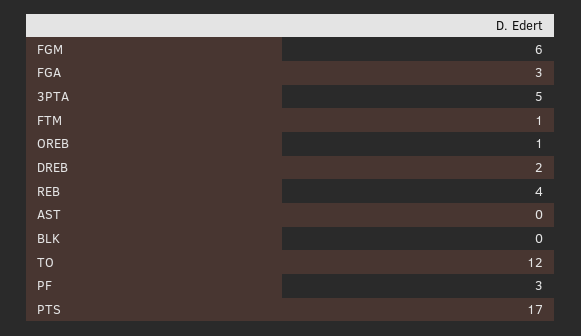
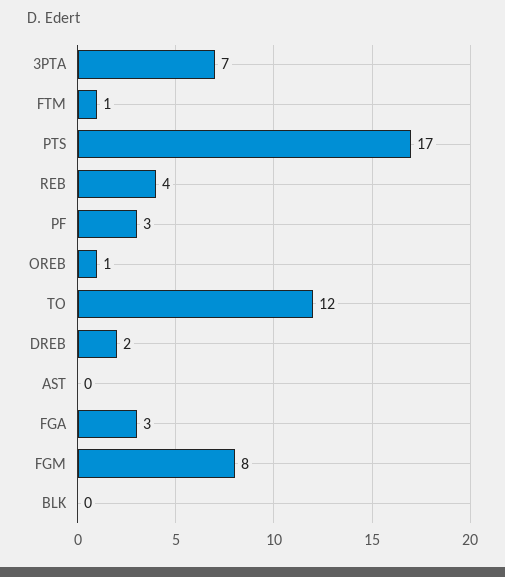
  {
-   "FGM": 6,
+   "FGM": 8,
    "FGA": 3,
-   "3PTA": 5,
+   "3PTA": 7,
    "FTM": 1,
    "OREB": 1,
    "DREB": 2,
    "REB": 4,
    "AST": 0,
    "BLK": 0,
    "TO": 12,
    "PF": 3,
    "PTS": 17
  }

